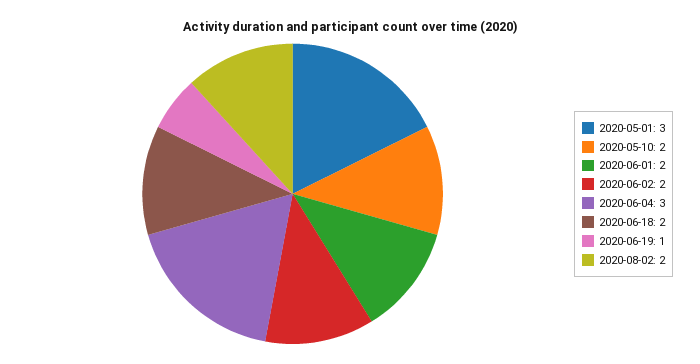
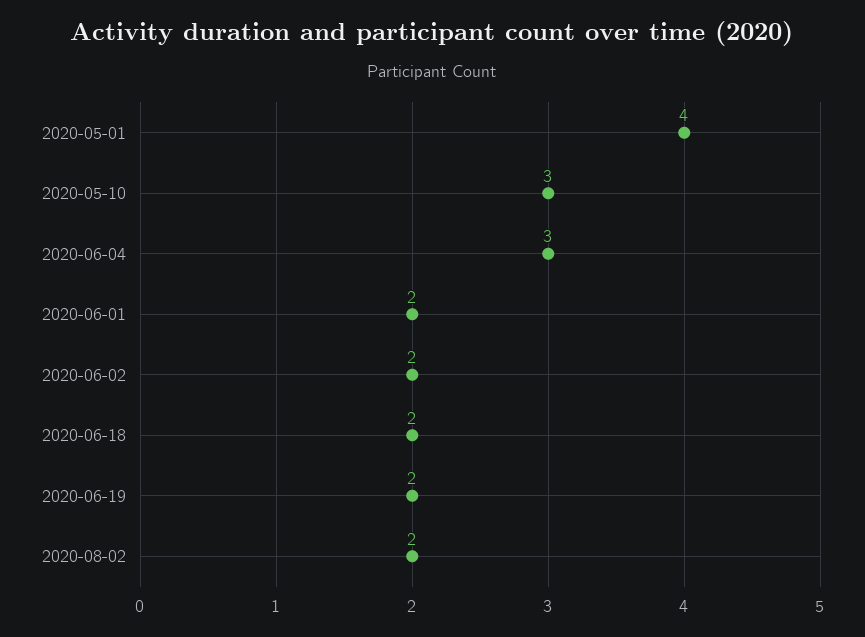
  {
-   "2020-05-01": 3,
+   "2020-05-01": 4,
-   "2020-05-10": 2,
+   "2020-05-10": 3,
    "2020-06-01": 2,
    "2020-06-02": 2,
    "2020-06-04": 3,
    "2020-06-18": 2,
-   "2020-06-19": 1,
+   "2020-06-19": 2,
    "2020-08-02": 2
  }

